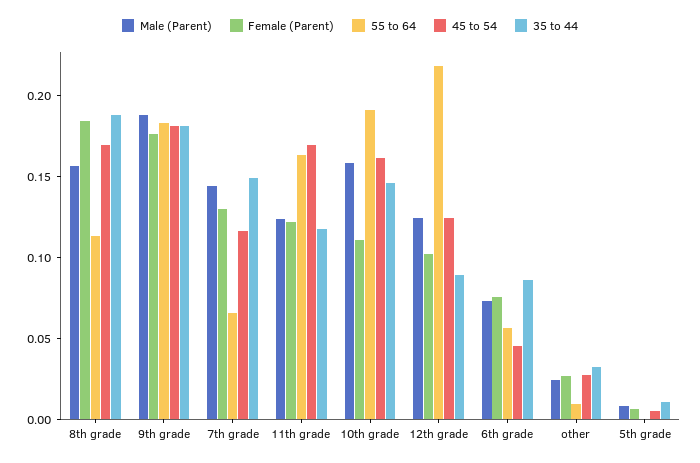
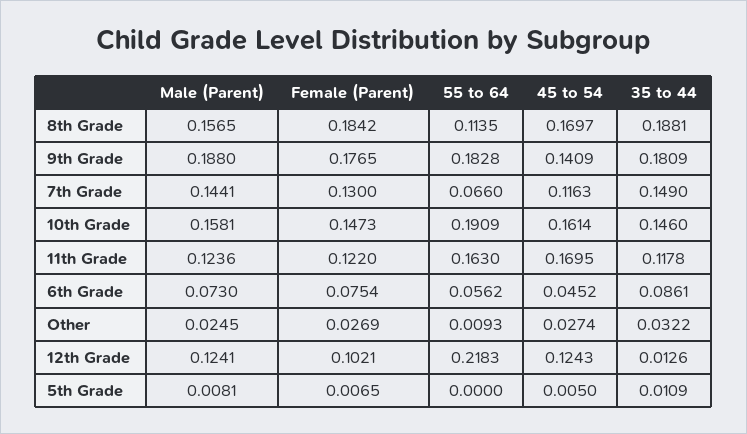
  {
    "Male (Parent)": {
      "8th grade": 0.1565,
      "9th grade": 0.188,
      "7th grade": 0.1441,
      "11th grade": 0.1236,
      "10th grade": 0.1581,
      "12th grade": 0.1241,
      "6th grade": 0.073,
      "other": 0.0245,
      "5th grade": 0.0081
    },
    "Female (Parent)": {
      "8th grade": 0.1842,
      "9th grade": 0.1765,
      "7th grade": 0.13,
      "11th grade": 0.122,
-     "10th grade": 0.11,
+     "10th grade": 0.1473,
      "12th grade": 0.1021,
      "6th grade": 0.0754,
      "other": 0.0269,
      "5th grade": 0.0065
    },
    "55 to 64": {
      "8th grade": 0.1135,
      "9th grade": 0.1828,
      "7th grade": 0.066,
      "11th grade": 0.163,
      "10th grade": 0.1909,
      "12th grade": 0.2183,
      "6th grade": 0.0562,
      "other": 0.0093,
      "5th grade": 0
    },
    "45 to 54": {
      "8th grade": 0.1697,
-     "9th grade": 0.18,
+     "9th grade": 0.1409,
      "7th grade": 0.1163,
      "11th grade": 0.1695,
      "10th grade": 0.1614,
      "12th grade": 0.1243,
      "6th grade": 0.0452,
      "other": 0.0274,
      "5th grade": 0.005
    },
    "35 to 44": {
      "8th grade": 0.1881,
      "9th grade": 0.1809,
      "7th grade": 0.149,
      "11th grade": 0.1178,
      "10th grade": 0.146,
-     "12th grade": 0.09,
+     "12th grade": 0.0126,
      "6th grade": 0.0861,
      "other": 0.0322,
      "5th grade": 0.0109
    }
  }

